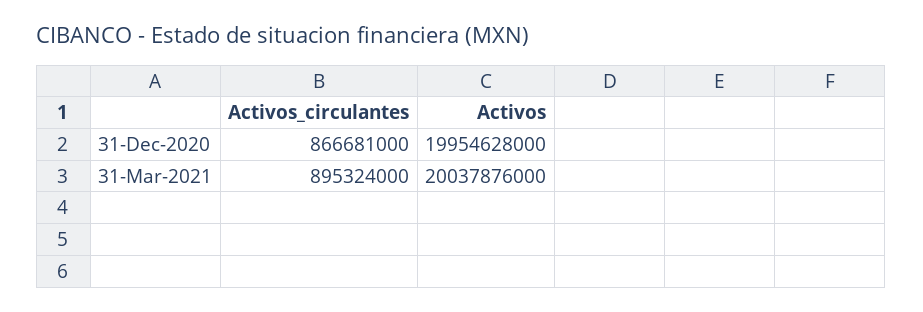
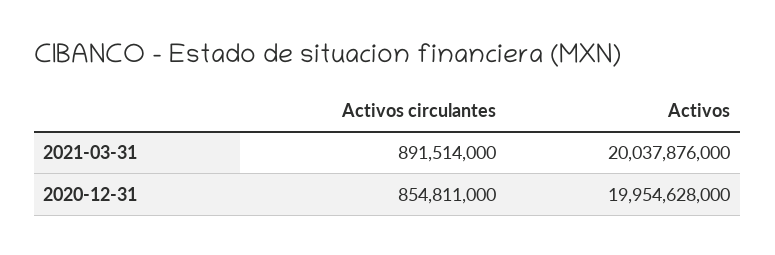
  {
    "Activos_circulantes": {
-     "31-Dec-2020": 866681000,
+     "31-Dec-2020": 854811000,
-     "31-Mar-2021": 895324000
+     "31-Mar-2021": 891514000
    },
    "Activos": {
      "31-Dec-2020": 19954628000,
      "31-Mar-2021": 20037876000
    }
  }

